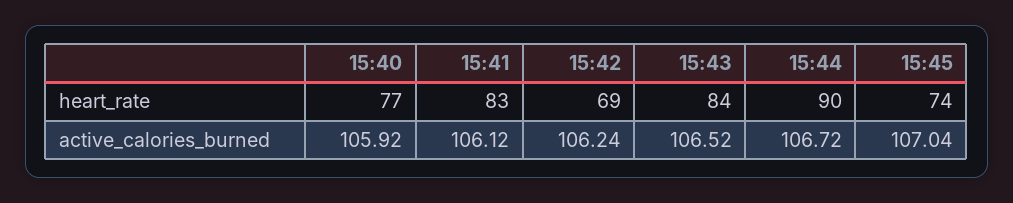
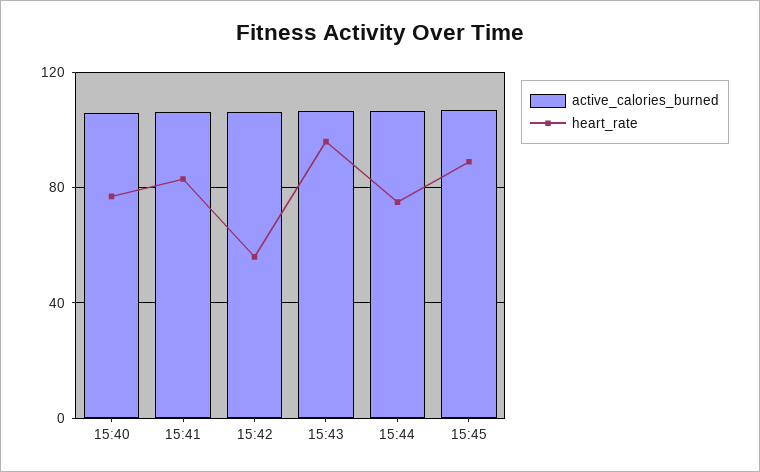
  {
    "heart_rate": {
      "15:40": 77,
      "15:41": 83,
-     "15:42": 69,
+     "15:42": 55,
-     "15:43": 84,
+     "15:43": 95,
-     "15:44": 90,
+     "15:44": 75,
-     "15:45": 74
+     "15:45": 90
    },
    "active_calories_burned": {
      "15:40": 105.92,
      "15:41": 106.12,
      "15:42": 106.24,
      "15:43": 106.52,
      "15:44": 106.72,
      "15:45": 107.04
    }
  }

